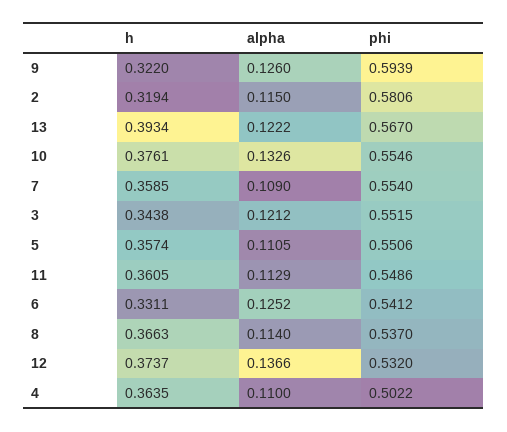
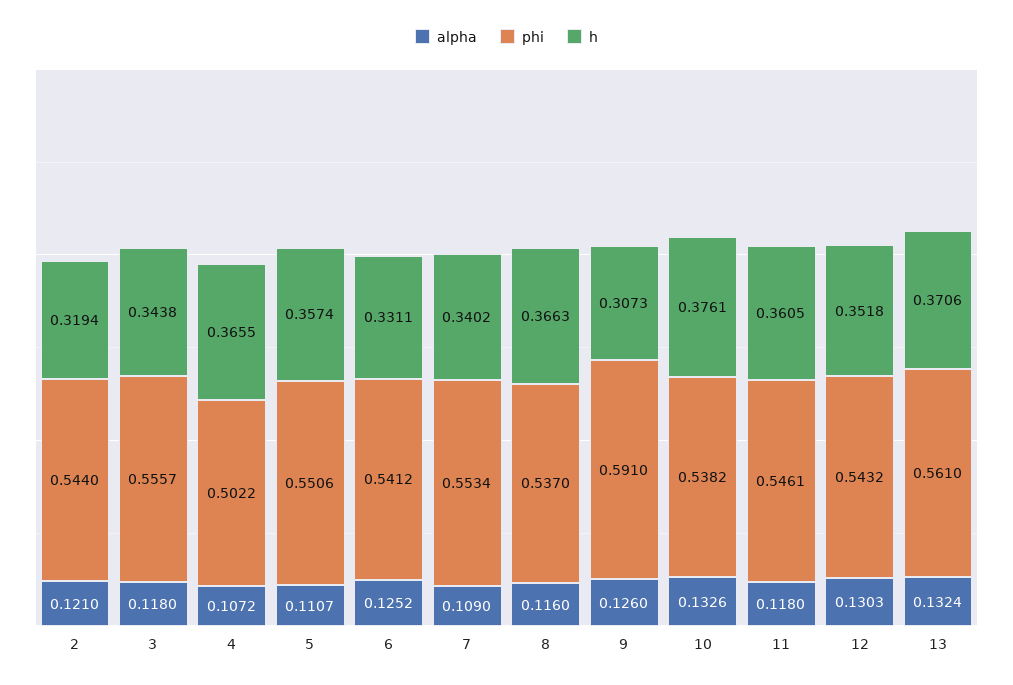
  {
    "h": {
-     "9": 0.322,
+     "9": 0.3073,
      "2": 0.3194,
-     "13": 0.3934,
+     "13": 0.3706,
      "10": 0.3761,
-     "7": 0.3585,
+     "7": 0.3402,
      "3": 0.3438,
      "5": 0.3574,
      "11": 0.3605,
      "6": 0.3311,
      "8": 0.3663,
-     "12": 0.3737,
+     "12": 0.3518,
-     "4": 0.3635
+     "4": 0.3655
    },
    "alpha": {
      "9": 0.126,
-     "2": 0.115,
+     "2": 0.121,
-     "13": 0.1222,
+     "13": 0.1324,
      "10": 0.1326,
      "7": 0.109,
-     "3": 0.1212,
+     "3": 0.118,
-     "5": 0.1105,
+     "5": 0.1107,
-     "11": 0.1129,
+     "11": 0.118,
      "6": 0.1252,
-     "8": 0.114,
+     "8": 0.116,
-     "12": 0.1366,
+     "12": 0.1303,
-     "4": 0.11
+     "4": 0.1072
    },
    "phi": {
-     "9": 0.5939,
+     "9": 0.591,
-     "2": 0.5806,
+     "2": 0.544,
-     "13": 0.567,
+     "13": 0.561,
-     "10": 0.5546,
+     "10": 0.5382,
-     "7": 0.554,
+     "7": 0.5534,
-     "3": 0.5515,
+     "3": 0.5557,
      "5": 0.5506,
-     "11": 0.5486,
+     "11": 0.5461,
      "6": 0.5412,
      "8": 0.537,
-     "12": 0.532,
+     "12": 0.5432,
      "4": 0.5022
    }
  }

